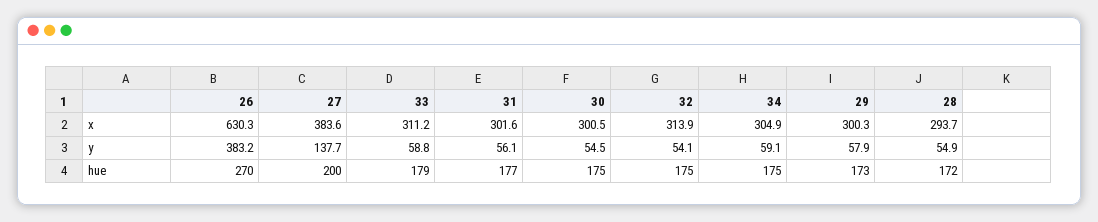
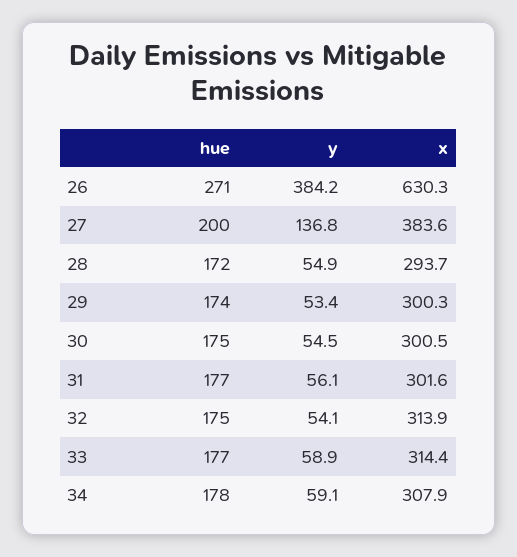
  {
    "26": {
      "x": 630.3,
-     "y": 383.2,
+     "y": 384.2,
-     "hue": 270
+     "hue": 271
    },
    "27": {
      "x": 383.6,
-     "y": 137.7,
+     "y": 136.8,
      "hue": 200
    },
    "33": {
-     "x": 311.2,
+     "x": 314.4,
-     "y": 58.8,
+     "y": 58.9,
-     "hue": 179
+     "hue": 177
    },
    "31": {
      "x": 301.6,
      "y": 56.1,
      "hue": 177
    },
    "30": {
      "x": 300.5,
      "y": 54.5,
      "hue": 175
    },
    "32": {
      "x": 313.9,
      "y": 54.1,
      "hue": 175
    },
    "34": {
-     "x": 304.9,
+     "x": 307.9,
      "y": 59.1,
-     "hue": 175
+     "hue": 178
    },
    "29": {
      "x": 300.3,
-     "y": 57.9,
+     "y": 53.4,
-     "hue": 173
+     "hue": 174
    },
    "28": {
      "x": 293.7,
      "y": 54.9,
      "hue": 172
    }
  }

